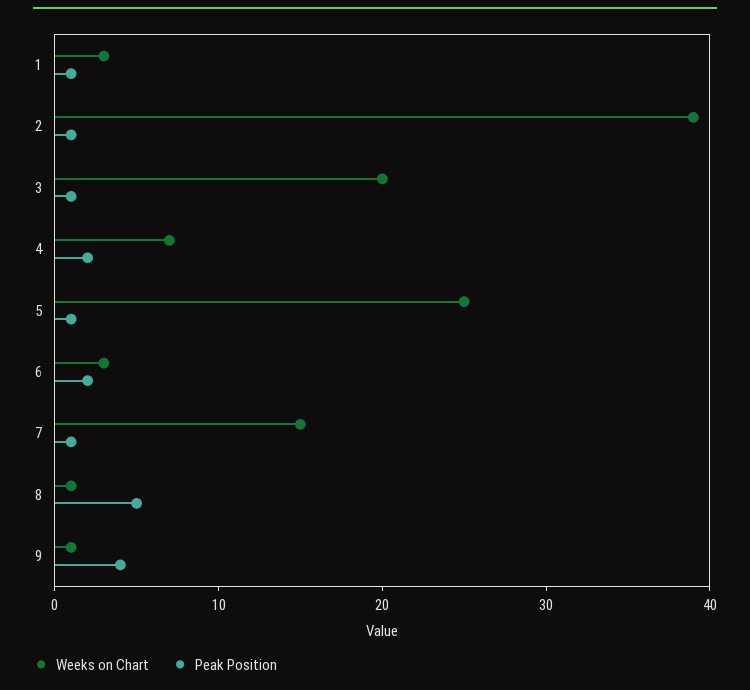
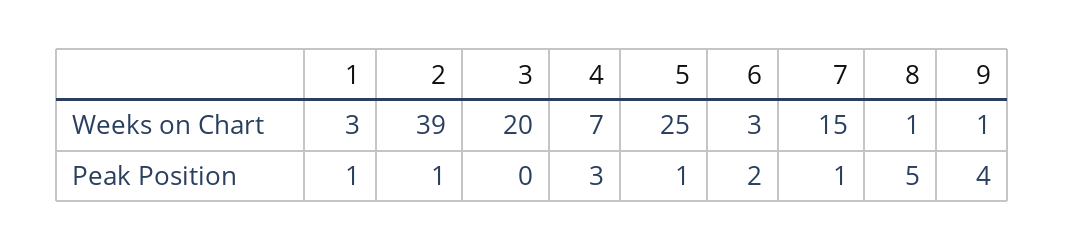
  {
    "Weeks on Chart": {
      "1": 3,
      "2": 39,
      "3": 20,
      "4": 7,
      "5": 25,
      "6": 3,
      "7": 15,
      "8": 1,
      "9": 1
    },
    "Peak Position": {
      "1": 1,
      "2": 1,
-     "3": 1,
+     "3": 0,
-     "4": 2,
+     "4": 3,
      "5": 1,
      "6": 2,
      "7": 1,
      "8": 5,
      "9": 4
    }
  }

